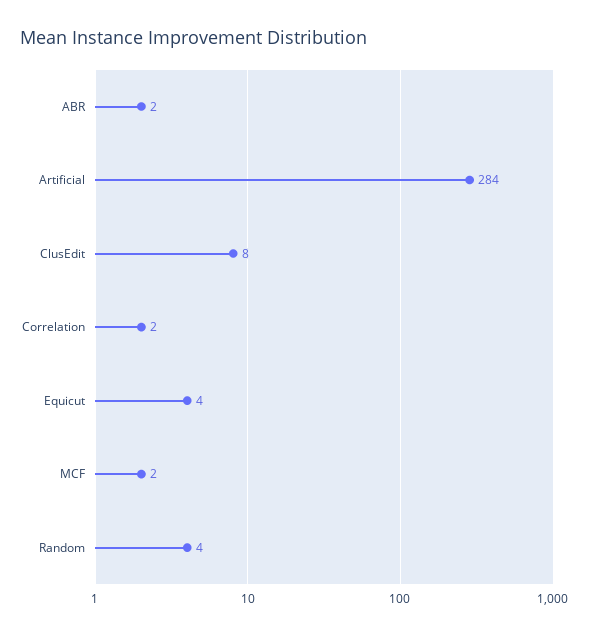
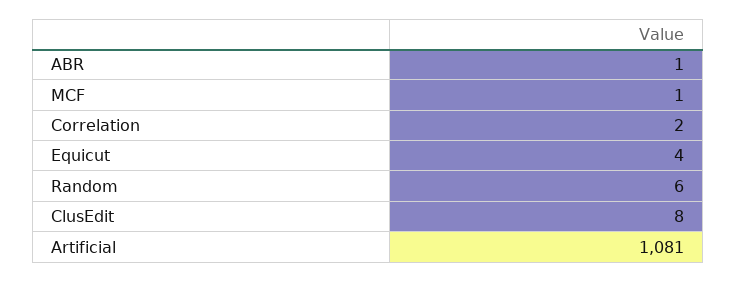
  {
-   "ABR": 2,
+   "ABR": 1,
-   "Artificial": 284,
+   "Artificial": 1081,
    "ClusEdit": 8,
    "Correlation": 2,
    "Equicut": 4,
-   "MCF": 2,
+   "MCF": 1,
-   "Random": 4
+   "Random": 6
  }

